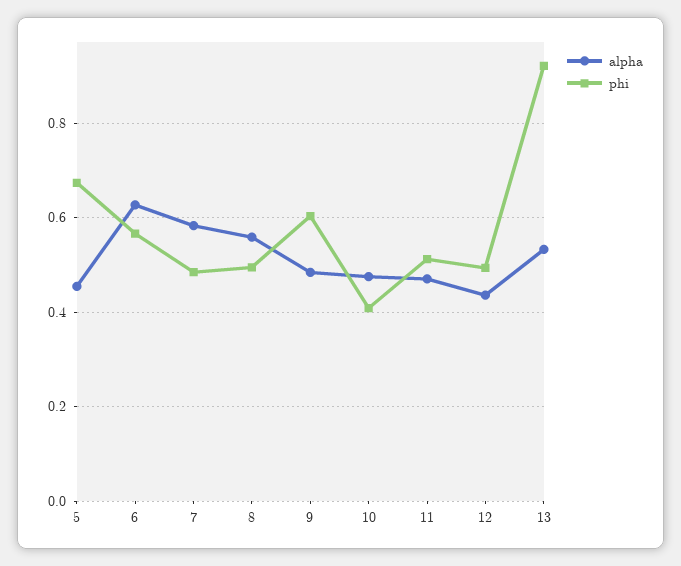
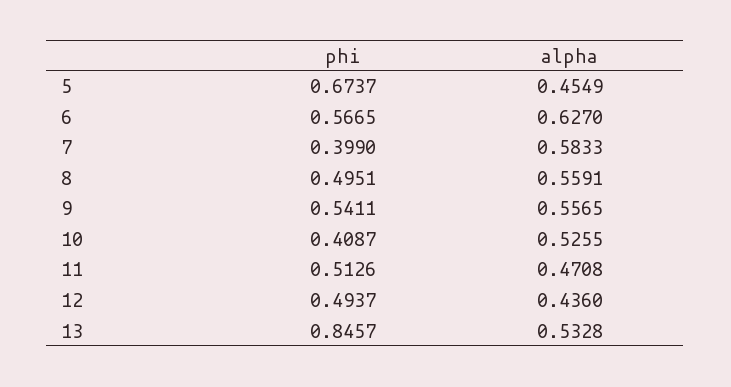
  {
    "alpha": {
      "5": 0.4549,
      "6": 0.627,
      "7": 0.5833,
      "8": 0.5591,
-     "9": 0.48,
+     "9": 0.5565,
-     "10": 0.48,
+     "10": 0.5255,
      "11": 0.4708,
      "12": 0.436,
      "13": 0.5328
    },
    "phi": {
      "5": 0.6737,
      "6": 0.5665,
-     "7": 0.48,
+     "7": 0.399,
      "8": 0.4951,
-     "9": 0.6,
+     "9": 0.5411,
      "10": 0.4087,
      "11": 0.5126,
      "12": 0.4937,
-     "13": 0.92
+     "13": 0.8457
    }
  }

